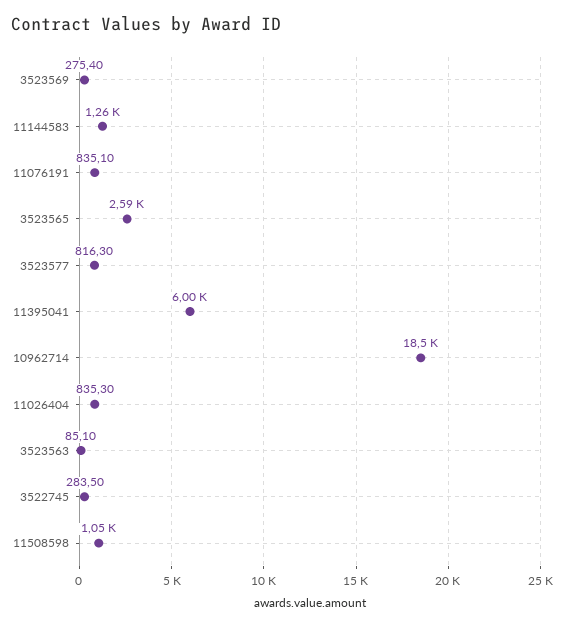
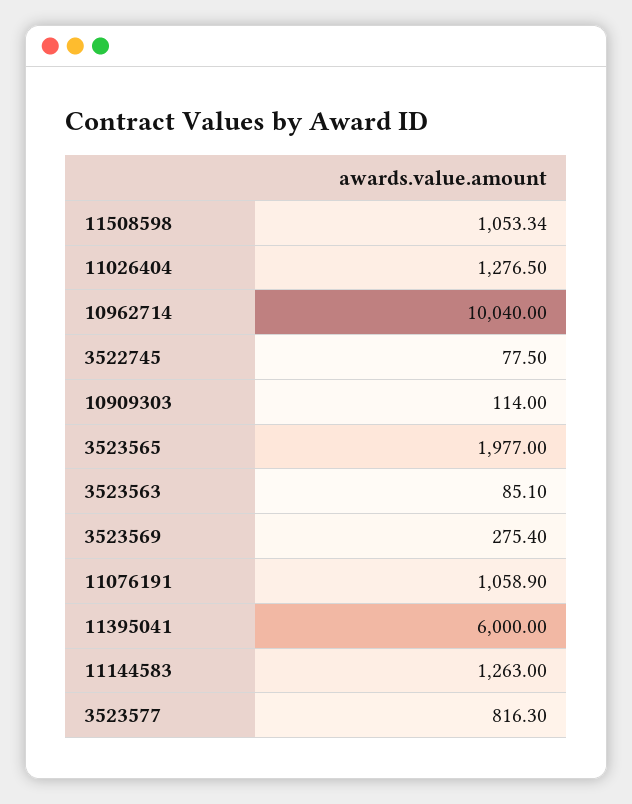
  {
    "3523569": 275.4,
    "11144583": 1263,
-   "11076191": 835.1,
+   "11076191": 1058.9,
-   "3523565": 2590,
+   "3523565": 1977,
    "3523577": 816.3,
    "11395041": 6000,
-   "10962714": 18500,
+   "10962714": 10040,
-   "11026404": 835.3,
+   "11026404": 1276.5,
    "3523563": 85.1,
-   "3522745": 283.5,
+   "3522745": 77.5,
-   "11508598": 1053.34
+   "11508598": 1053.34,
+   "10909303": 114
  }

